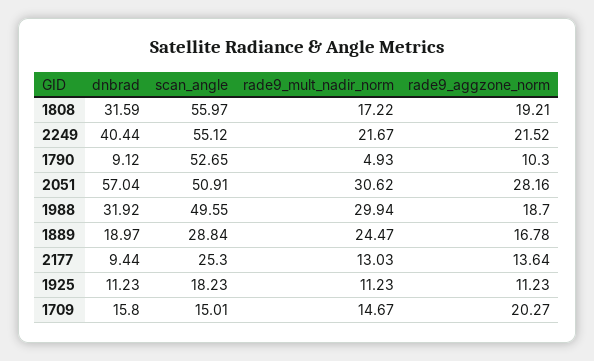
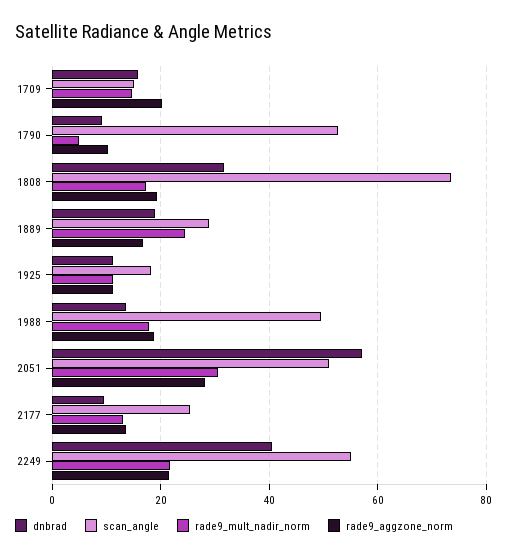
  {
    "dnbrad": {
      "1808": 31.59,
      "2249": 40.44,
      "1790": 9.12,
      "2051": 57.04,
-     "1988": 31.92,
+     "1988": 14,
      "1889": 18.97,
      "2177": 9.44,
      "1925": 11.23,
      "1709": 15.8
    },
    "scan_angle": {
-     "1808": 55.97,
+     "1808": 74,
      "2249": 55.12,
      "1790": 52.65,
      "2051": 50.91,
      "1988": 49.55,
      "1889": 28.84,
      "2177": 25.3,
      "1925": 18.23,
      "1709": 15.01
    },
    "rade9_mult_nadir_norm": {
      "1808": 17.22,
      "2249": 21.67,
      "1790": 4.93,
      "2051": 30.62,
-     "1988": 29.94,
+     "1988": 18,
      "1889": 24.47,
      "2177": 13.03,
      "1925": 11.23,
      "1709": 14.67
    },
    "rade9_aggzone_norm": {
      "1808": 19.21,
      "2249": 21.52,
      "1790": 10.3,
      "2051": 28.16,
      "1988": 18.7,
      "1889": 16.78,
      "2177": 13.64,
      "1925": 11.23,
      "1709": 20.27
    }
  }

